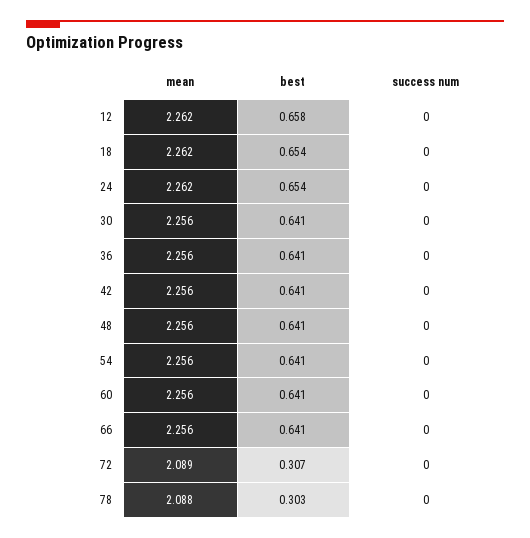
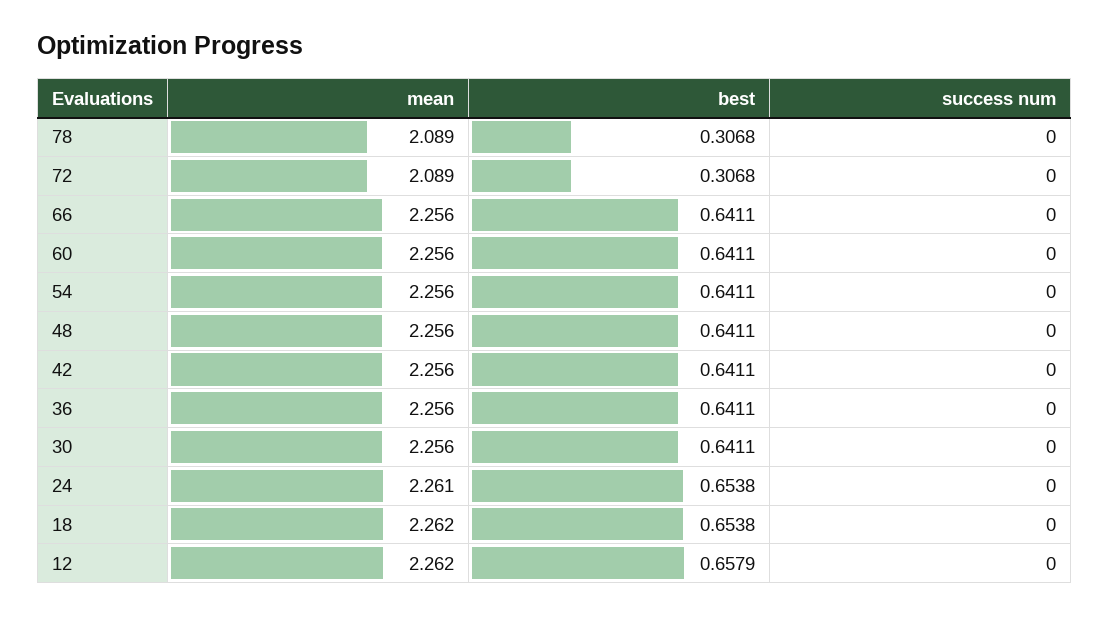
  {
    "mean": {
      "12": 2.262,
      "18": 2.262,
-     "24": 2.262,
+     "24": 2.261,
      "30": 2.256,
      "36": 2.256,
      "42": 2.256,
      "48": 2.256,
      "54": 2.256,
      "60": 2.256,
      "66": 2.256,
      "72": 2.089,
-     "78": 2.088
+     "78": 2.089
    },
    "best": {
      "12": 0.6579,
      "18": 0.6538,
      "24": 0.6538,
      "30": 0.6411,
      "36": 0.6411,
      "42": 0.6411,
      "48": 0.6411,
      "54": 0.6411,
      "60": 0.6411,
      "66": 0.6411,
      "72": 0.3068,
-     "78": 0.303
+     "78": 0.3068
    },
    "success num": {
      "12": 0,
      "18": 0,
      "24": 0,
      "30": 0,
      "36": 0,
      "42": 0,
      "48": 0,
      "54": 0,
      "60": 0,
      "66": 0,
      "72": 0,
      "78": 0
    }
  }

